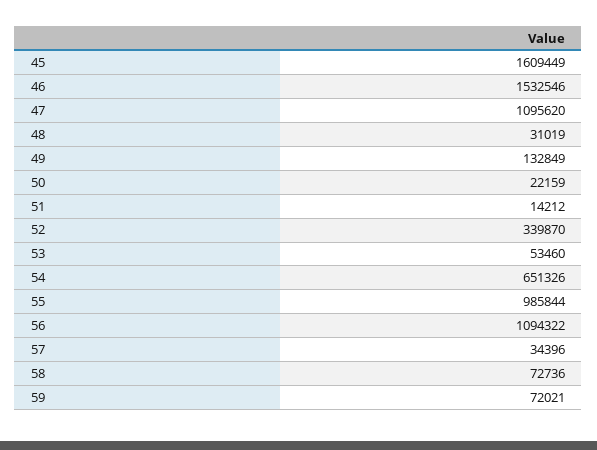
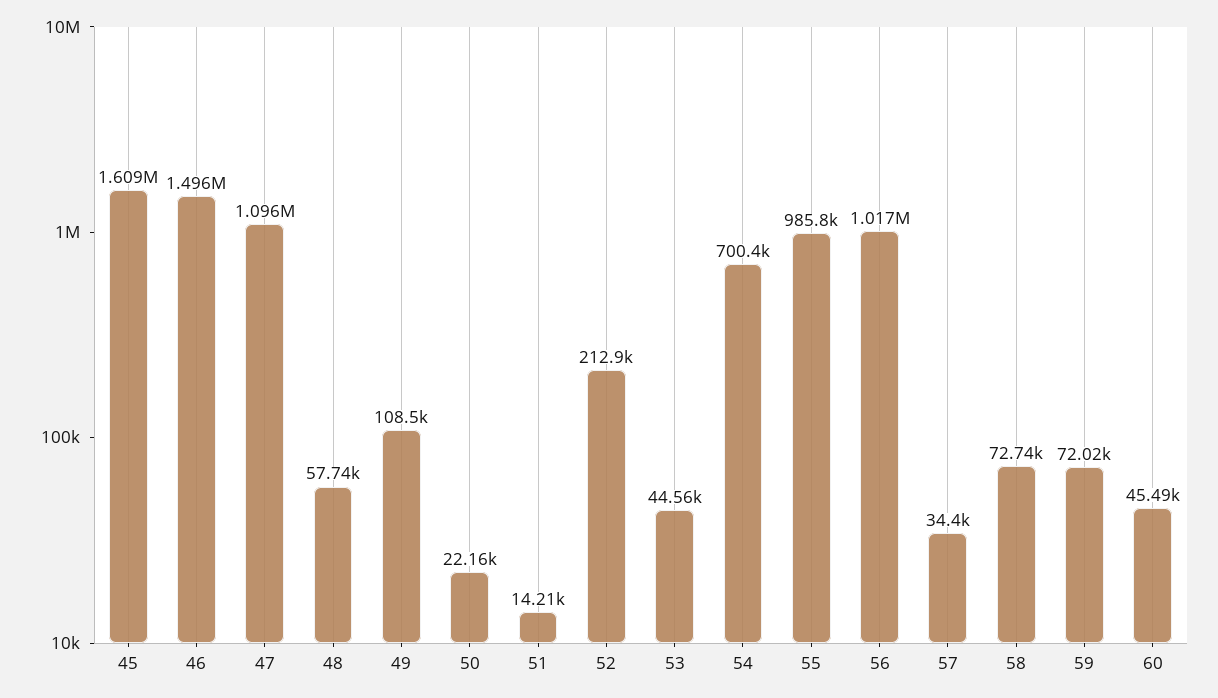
  {
    "45": 1609449,
-   "46": 1532546,
+   "46": 1496000,
    "47": 1095620,
-   "48": 31019,
+   "48": 57740,
-   "49": 132849,
+   "49": 108500,
    "50": 22159,
    "51": 14212,
-   "52": 339870,
+   "52": 212900,
-   "53": 53460,
+   "53": 44560,
-   "54": 651326,
+   "54": 700400,
    "55": 985844,
-   "56": 1094322,
+   "56": 1017000,
    "57": 34396,
    "58": 72736,
-   "59": 72021
+   "59": 72021,
+   "60": 45490
  }

